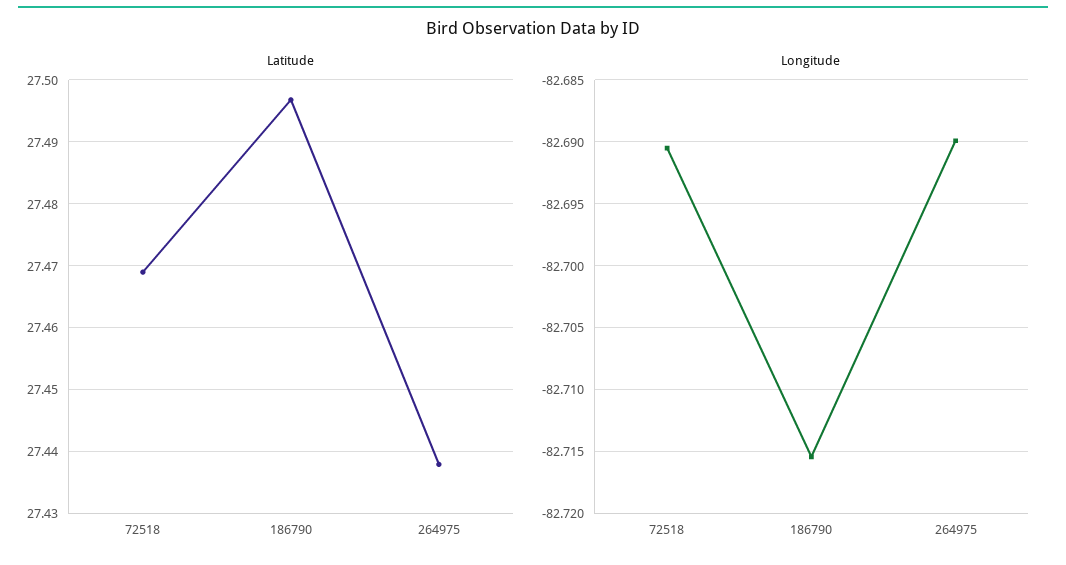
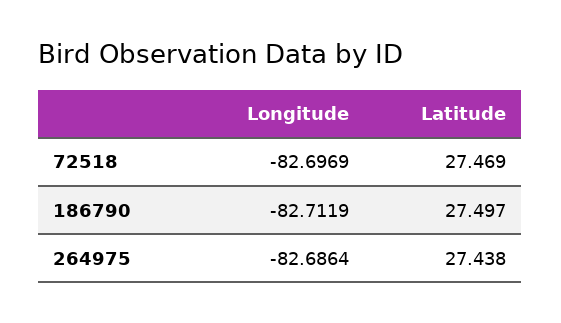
  {
    "Latitude": {
      "72518": 27.469,
      "186790": 27.497,
      "264975": 27.438
    },
    "Longitude": {
-     "72518": -82.6905,
+     "72518": -82.6969,
-     "186790": -82.7155,
+     "186790": -82.7119,
-     "264975": -82.69
+     "264975": -82.6864
    }
  }

